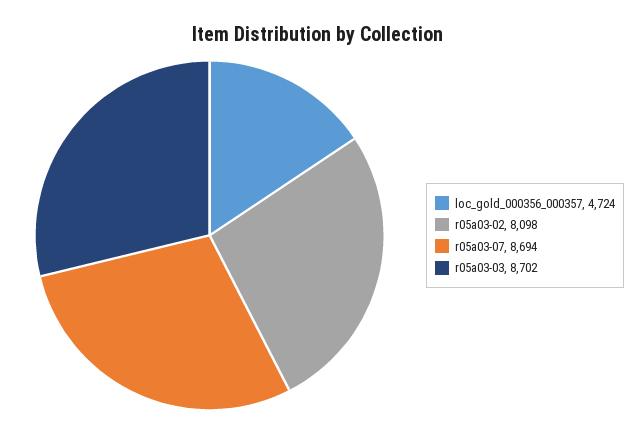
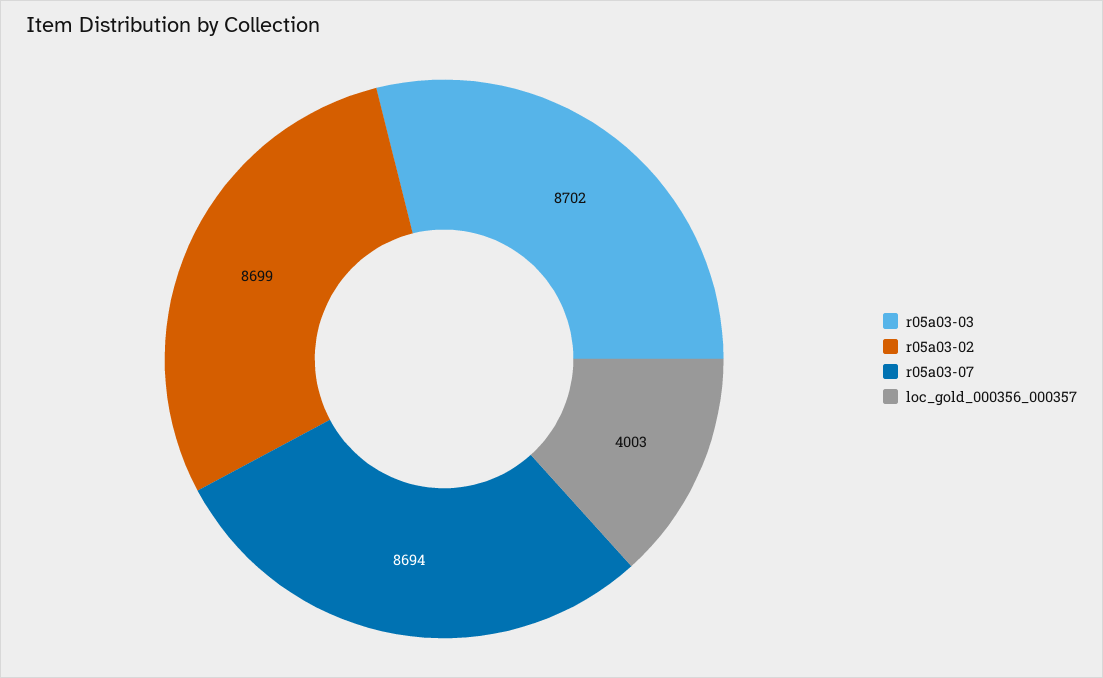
  {
-   "loc_gold_000356_000357": 4724,
+   "loc_gold_000356_000357": 4003,
-   "r05a03-02": 8098,
+   "r05a03-02": 8699,
    "r05a03-07": 8694,
    "r05a03-03": 8702
  }

